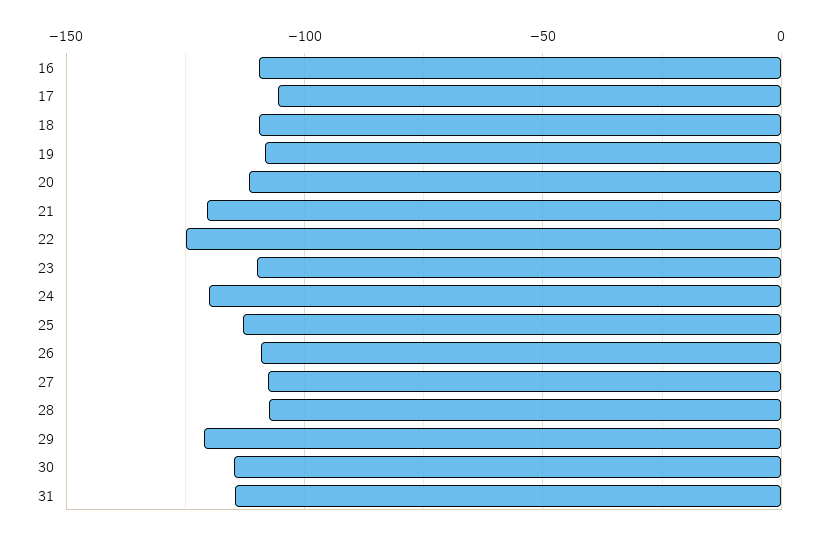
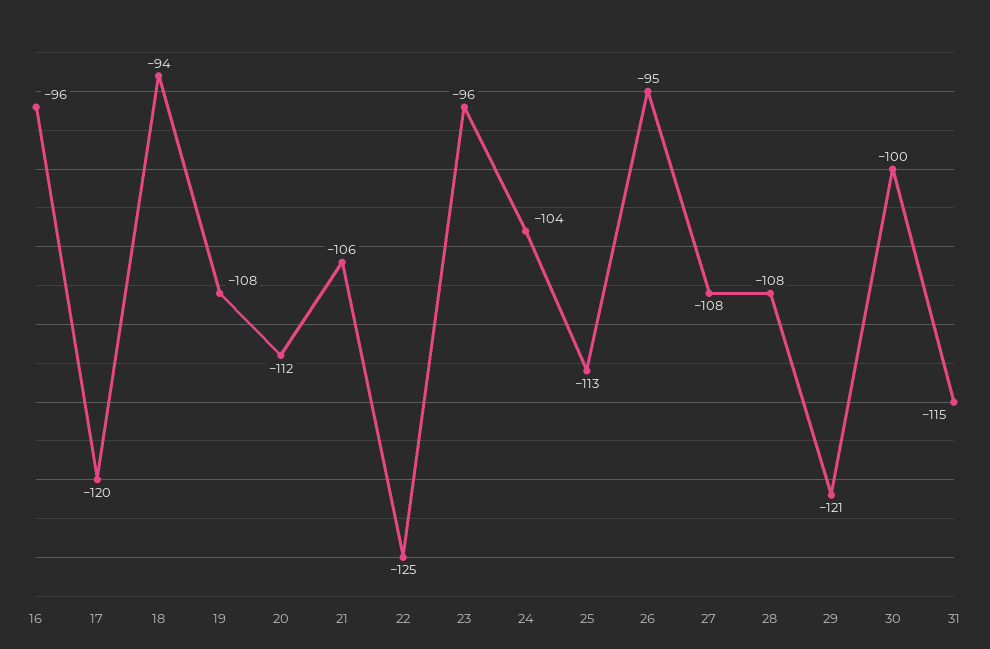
  {
-   "16": -110,
+   "16": -96,
-   "17": -105,
+   "17": -120,
-   "18": -110,
+   "18": -94,
    "19": -108,
    "20": -112,
-   "21": -120,
+   "21": -106,
    "22": -125,
-   "23": -110,
+   "23": -96,
-   "24": -120,
+   "24": -104,
    "25": -113,
-   "26": -110,
+   "26": -95,
    "27": -108,
    "28": -108,
    "29": -121,
-   "30": -115,
+   "30": -100,
    "31": -115
  }

